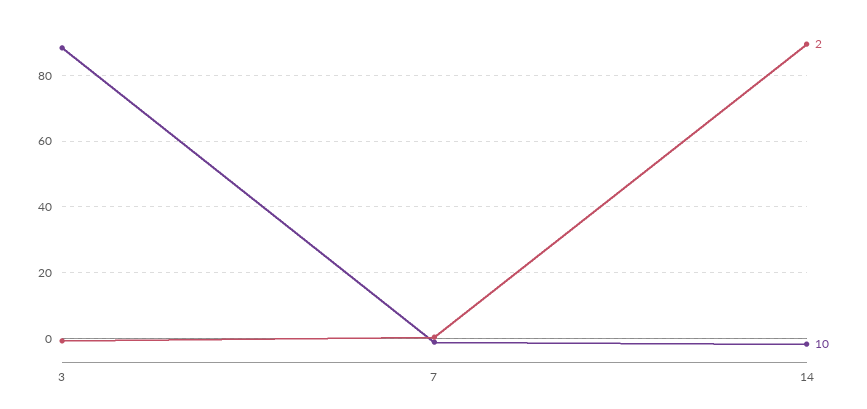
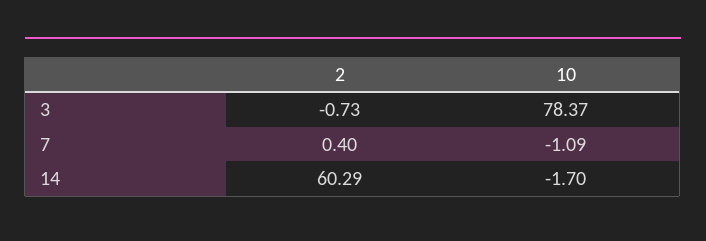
  {
    "2": {
      "3": -0.73,
      "7": 0.4,
-     "14": 90
+     "14": 60.29
    },
    "10": {
-     "3": 88,
+     "3": 78.37,
      "7": -1.09,
      "14": -1.7
    }
  }

